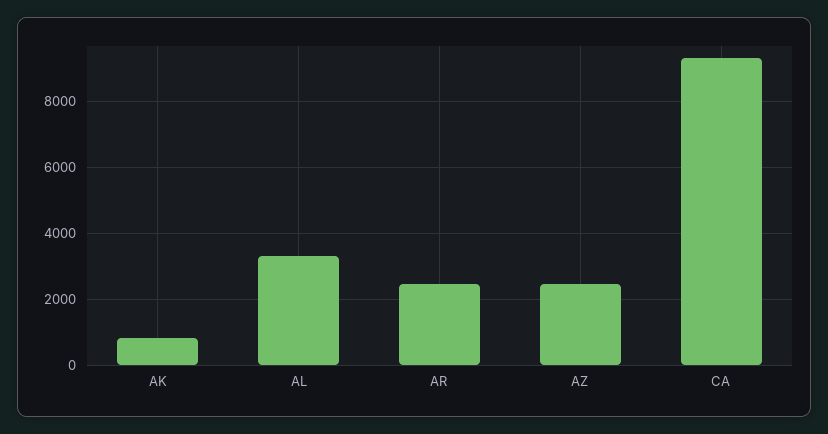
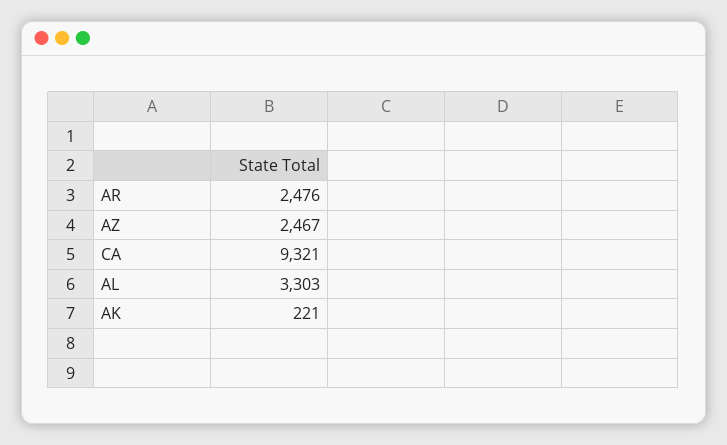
  {
-   "AK": 800,
+   "AK": 221,
    "AL": 3303,
    "AR": 2476,
    "AZ": 2467,
    "CA": 9321
  }

